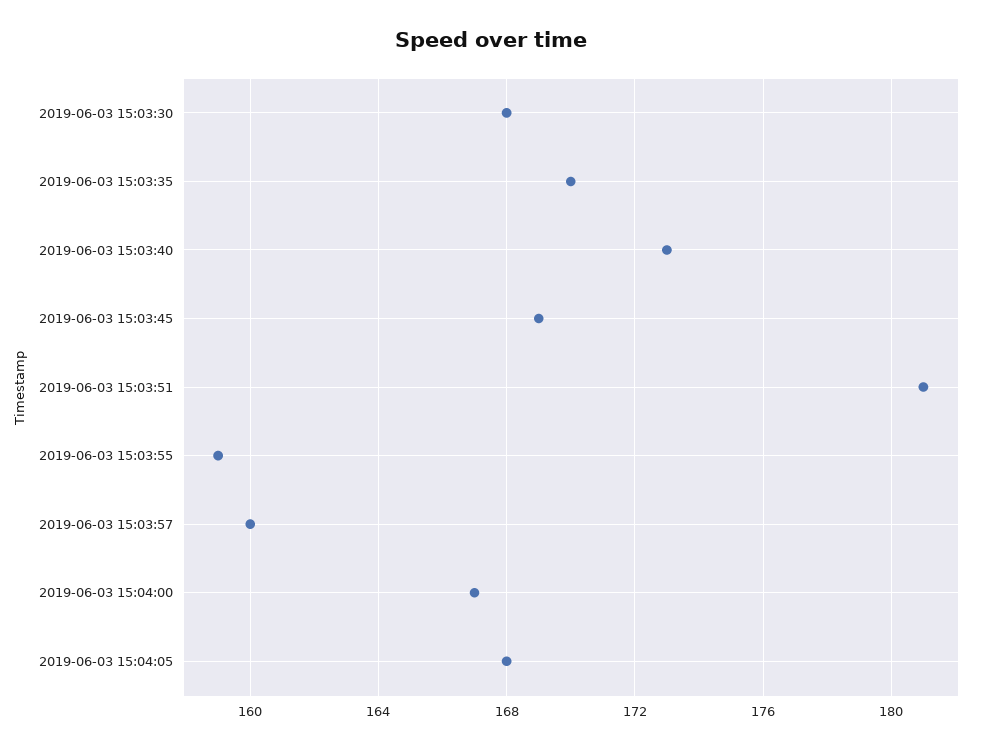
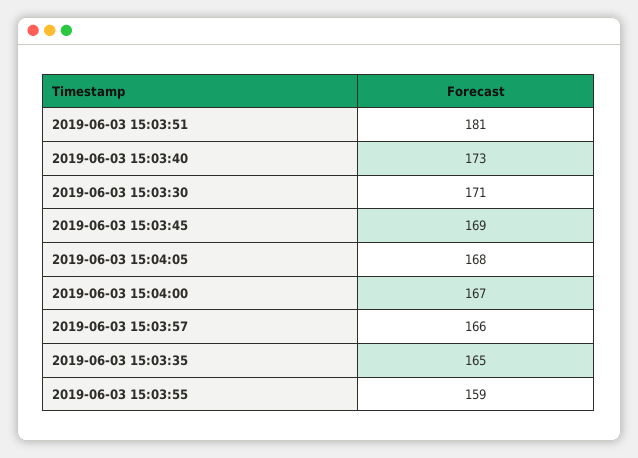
  {
-   "2019-06-03 15:03:30": 168,
+   "2019-06-03 15:03:30": 171,
-   "2019-06-03 15:03:35": 170,
+   "2019-06-03 15:03:35": 165,
    "2019-06-03 15:03:40": 173,
    "2019-06-03 15:03:45": 169,
    "2019-06-03 15:03:51": 181,
    "2019-06-03 15:03:55": 159,
-   "2019-06-03 15:03:57": 160,
+   "2019-06-03 15:03:57": 166,
    "2019-06-03 15:04:00": 167,
    "2019-06-03 15:04:05": 168
  }

